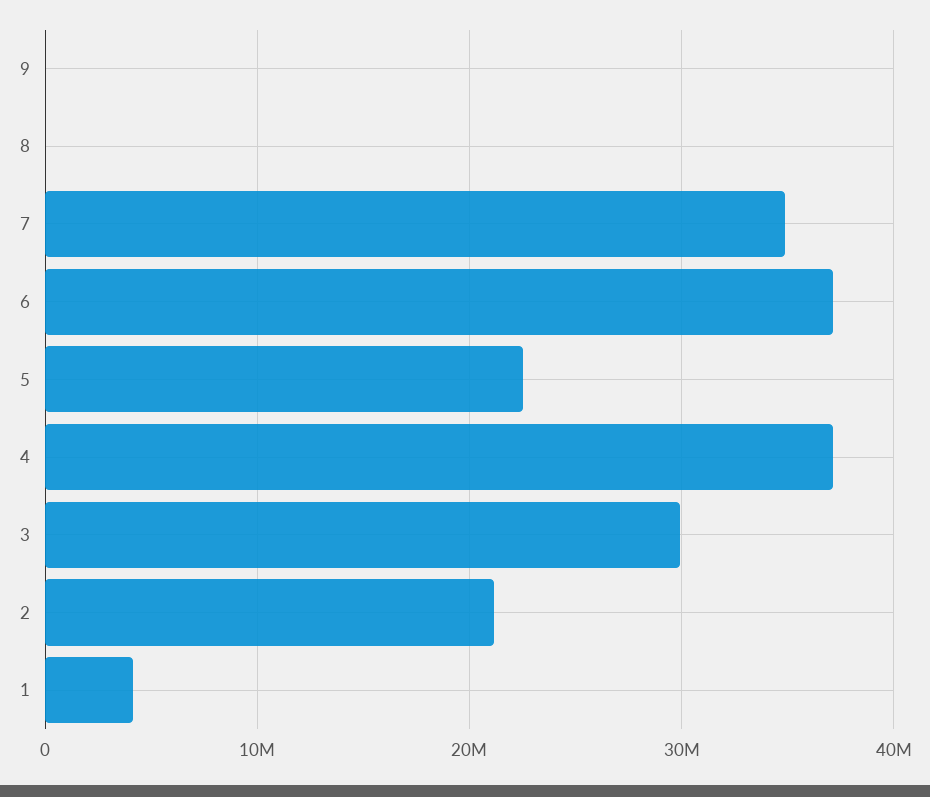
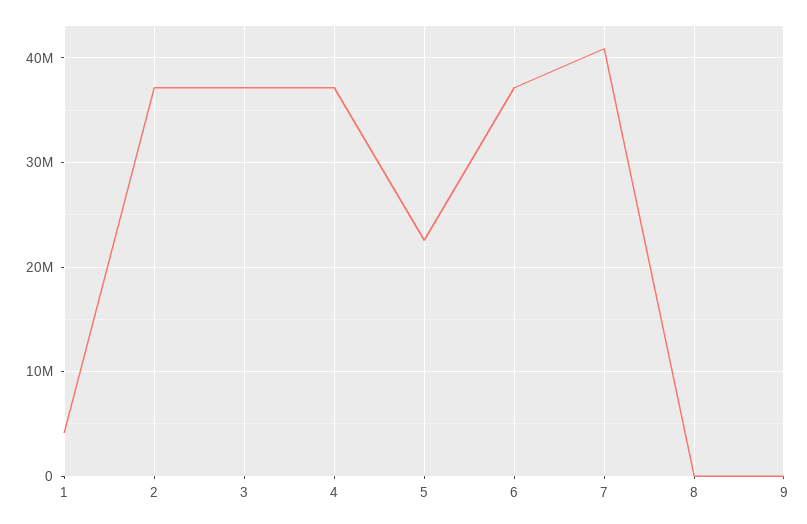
  {
    "9": 0,
    "8": 0,
-   "7": 35000000,
+   "7": 41000000,
    "6": 37000000,
    "5": 23000000,
    "4": 37000000,
-   "3": 30000000,
+   "3": 37000000,
-   "2": 21000000,
+   "2": 37000000,
    "1": 4000000
  }

